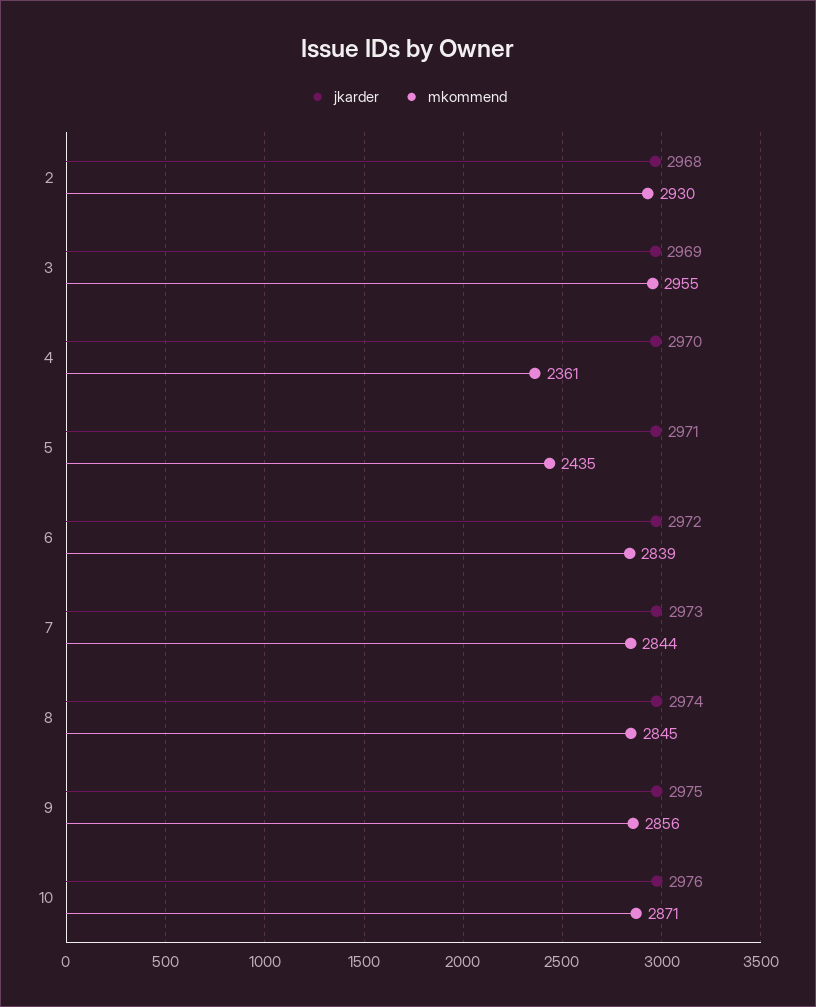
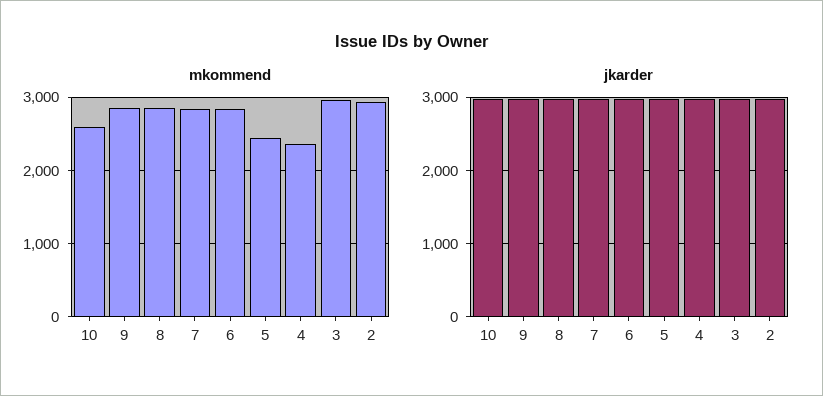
  {
    "jkarder": {
      "2": 2968,
      "3": 2969,
      "4": 2970,
      "5": 2971,
      "6": 2972,
      "7": 2973,
      "8": 2974,
      "9": 2975,
      "10": 2976
    },
    "mkommend": {
      "2": 2930,
      "3": 2955,
      "4": 2361,
      "5": 2435,
      "6": 2839,
      "7": 2844,
      "8": 2845,
      "9": 2856,
-     "10": 2871
+     "10": 2600
    }
  }

